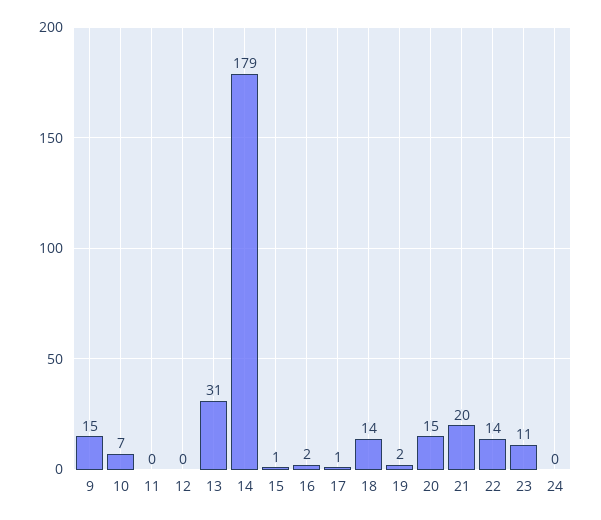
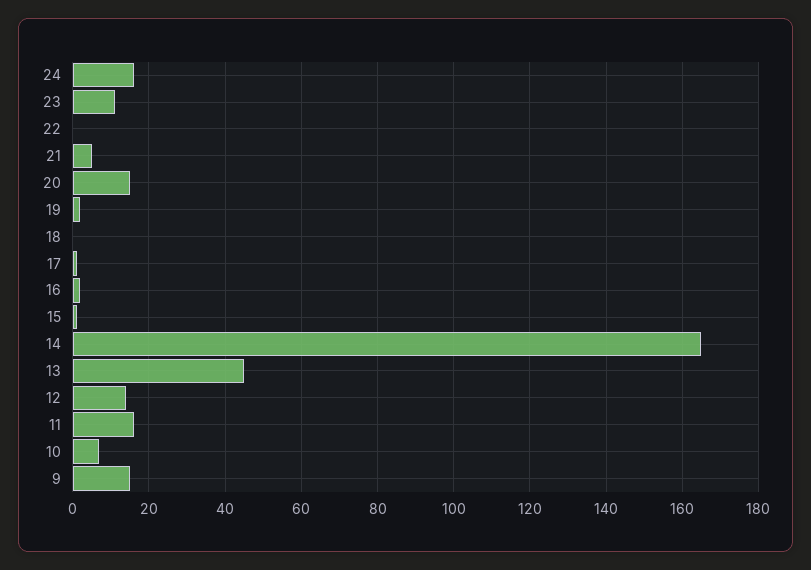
  {
    "9": 15,
    "10": 7,
-   "11": 0,
+   "11": 15,
-   "12": 0,
+   "12": 15,
-   "13": 31,
+   "13": 45,
-   "14": 179,
+   "14": 165,
    "15": 1,
    "16": 2,
    "17": 1,
-   "18": 14,
+   "18": 0,
    "19": 2,
    "20": 15,
-   "21": 20,
+   "21": 5,
-   "22": 14,
+   "22": 0,
    "23": 11,
-   "24": 0
+   "24": 15
  }

